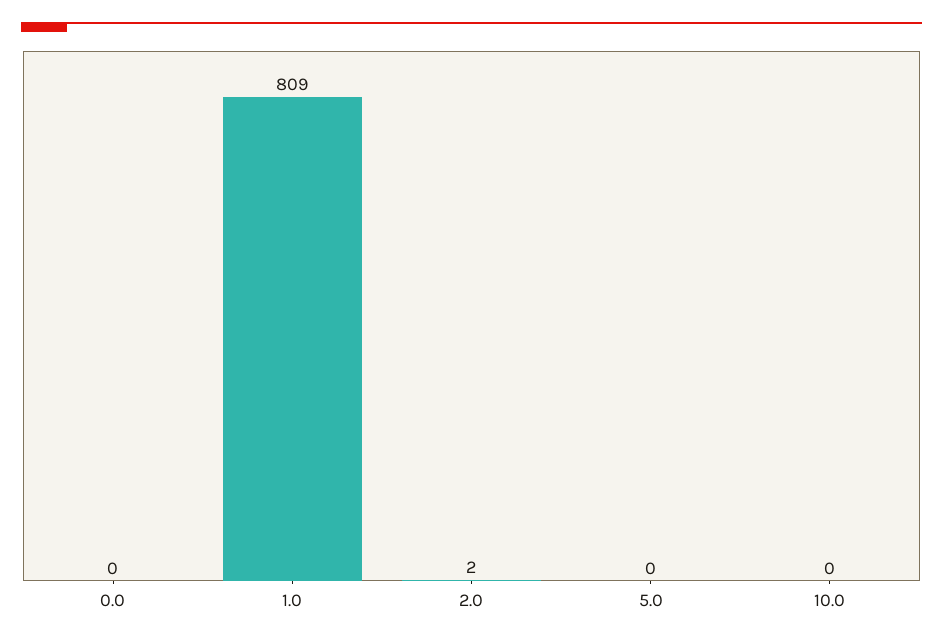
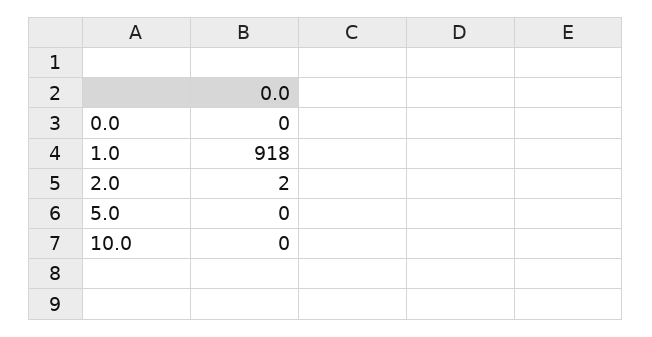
  {
    "0.0": 0,
-   "1.0": 809,
+   "1.0": 918,
    "2.0": 2,
    "5.0": 0,
    "10.0": 0
  }

